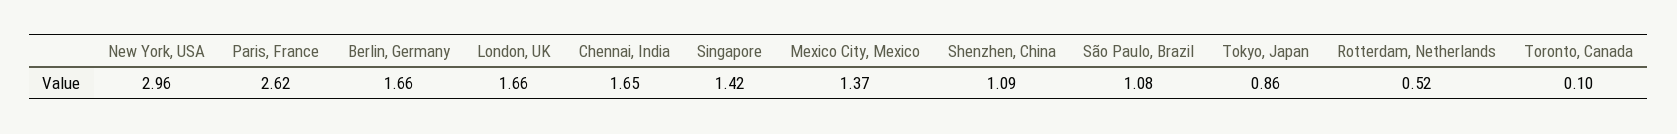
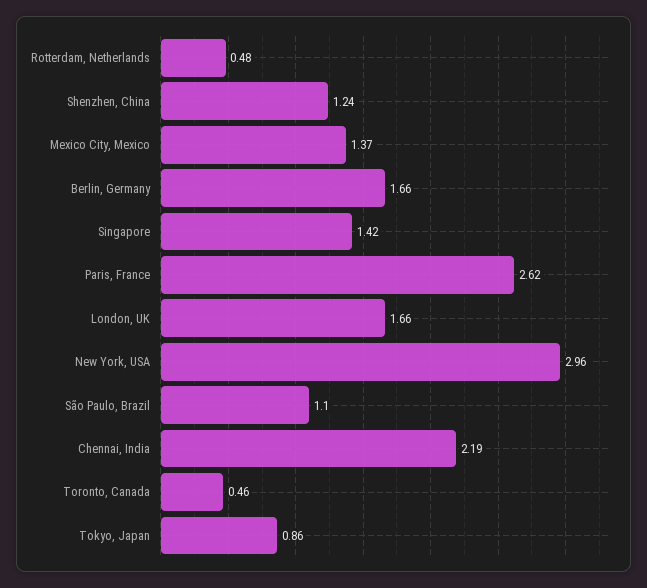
  {
    "New York, USA": 2.96,
    "Paris, France": 2.62,
    "Berlin, Germany": 1.66,
    "London, UK": 1.66,
-   "Chennai, India": 1.65,
+   "Chennai, India": 2.19,
    "Singapore": 1.42,
    "Mexico City, Mexico": 1.37,
-   "Shenzhen, China": 1.09,
+   "Shenzhen, China": 1.24,
-   "São Paulo, Brazil": 1.08,
+   "São Paulo, Brazil": 1.1,
    "Tokyo, Japan": 0.86,
-   "Rotterdam, Netherlands": 0.52,
+   "Rotterdam, Netherlands": 0.48,
-   "Toronto, Canada": 0.1
+   "Toronto, Canada": 0.46
  }

